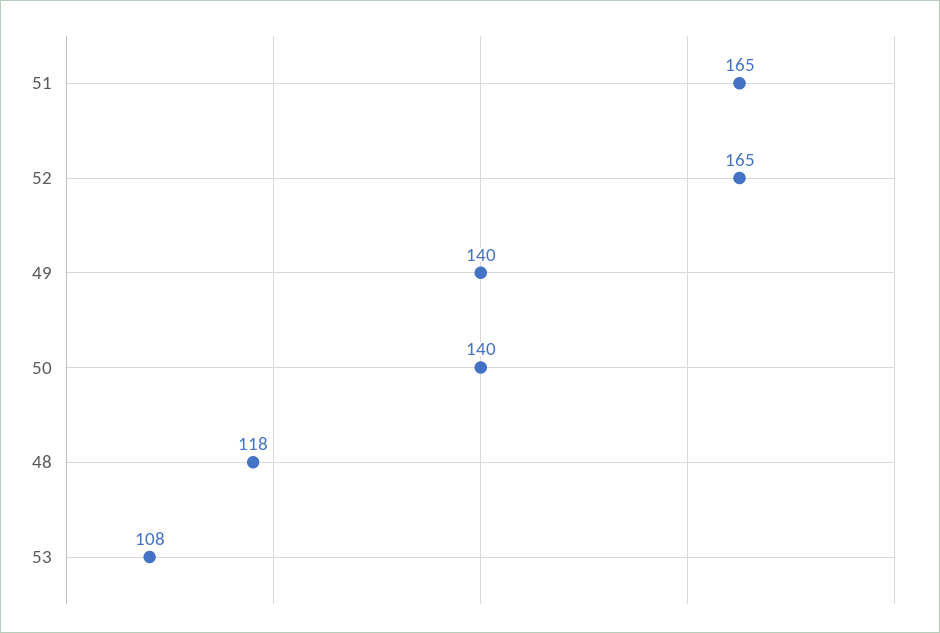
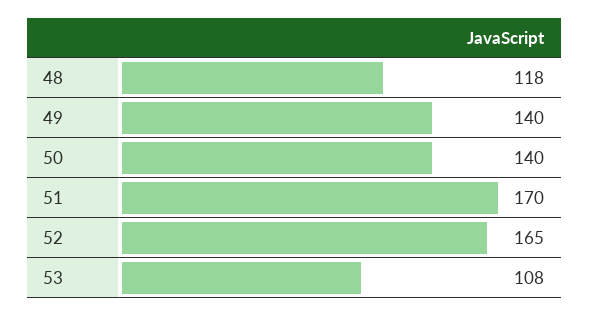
  {
-   "51": 165,
+   "51": 170,
    "52": 165,
    "49": 140,
    "50": 140,
    "48": 118,
    "53": 108
  }

